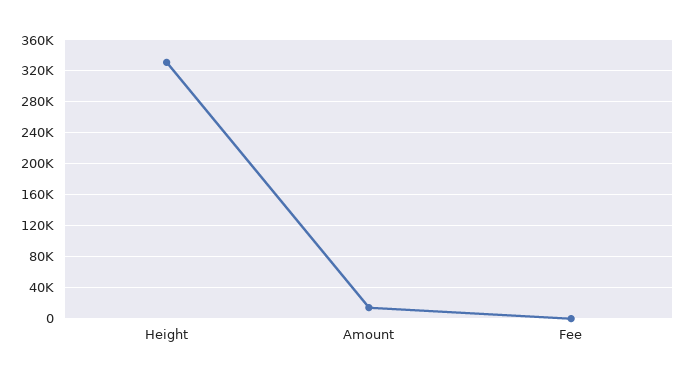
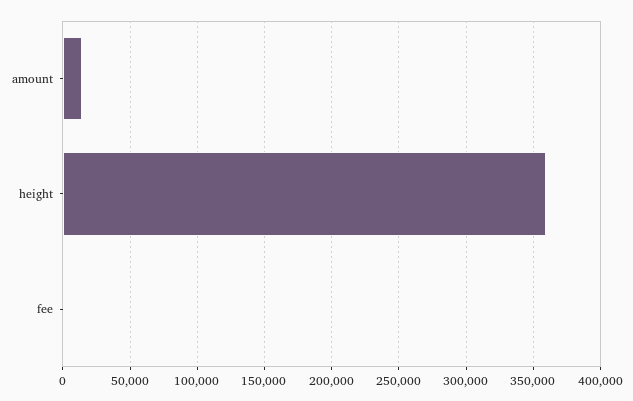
  {
-   "Height": 330000,
+   "Height": 360000,
    "Amount": 15000,
    "Fee": 0
  }

